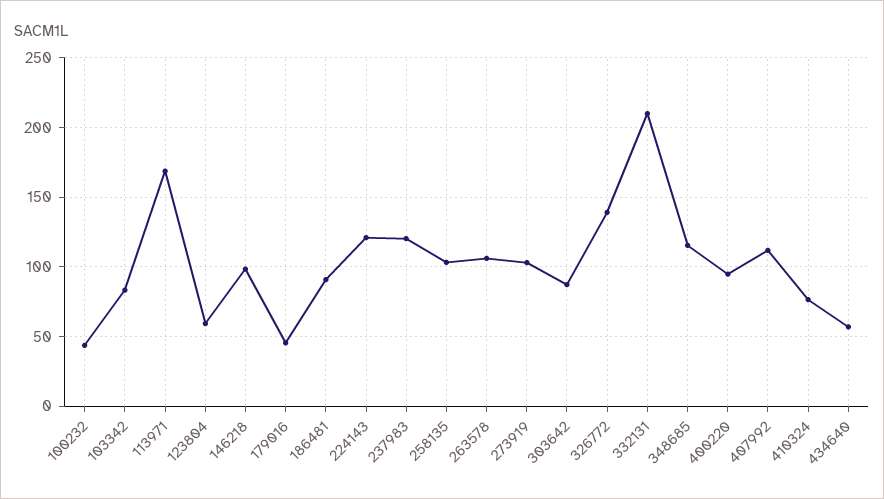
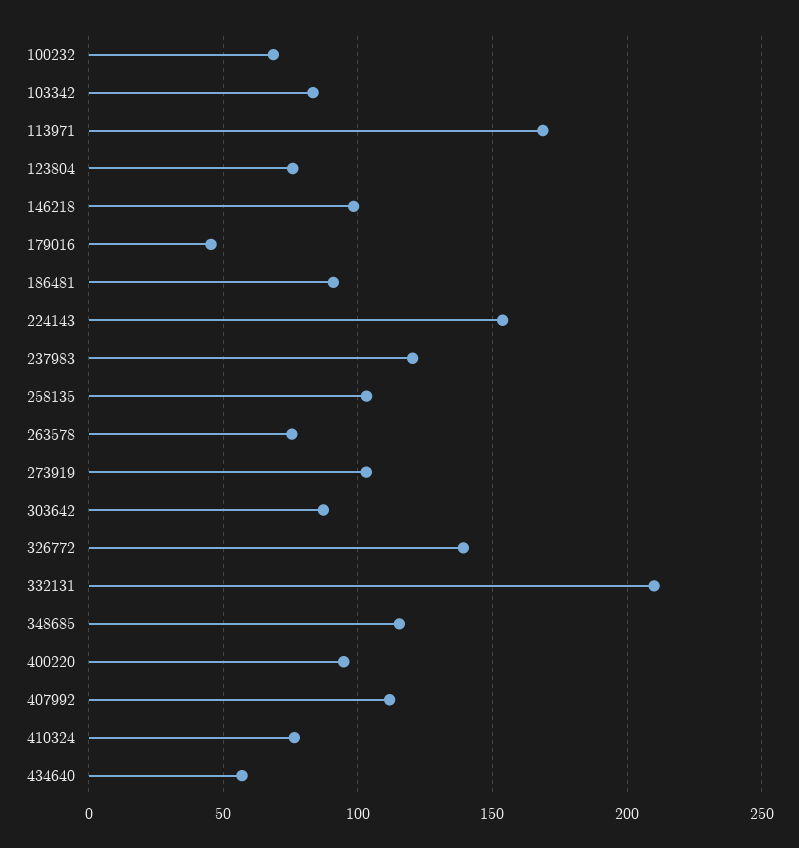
  {
-   "100232": 45,
+   "100232": 70,
    "103342": 85,
    "113971": 170,
-   "123804": 60,
+   "123804": 75,
    "146218": 100,
    "179016": 45,
    "186481": 90,
-   "224143": 120,
+   "224143": 155,
    "237983": 120,
    "258135": 105,
-   "263578": 105,
+   "263578": 75,
    "273919": 105,
    "303642": 85,
    "326772": 140,
    "332131": 210,
    "348685": 115,
    "400220": 95,
    "407992": 110,
    "410324": 75,
    "434640": 55
  }

